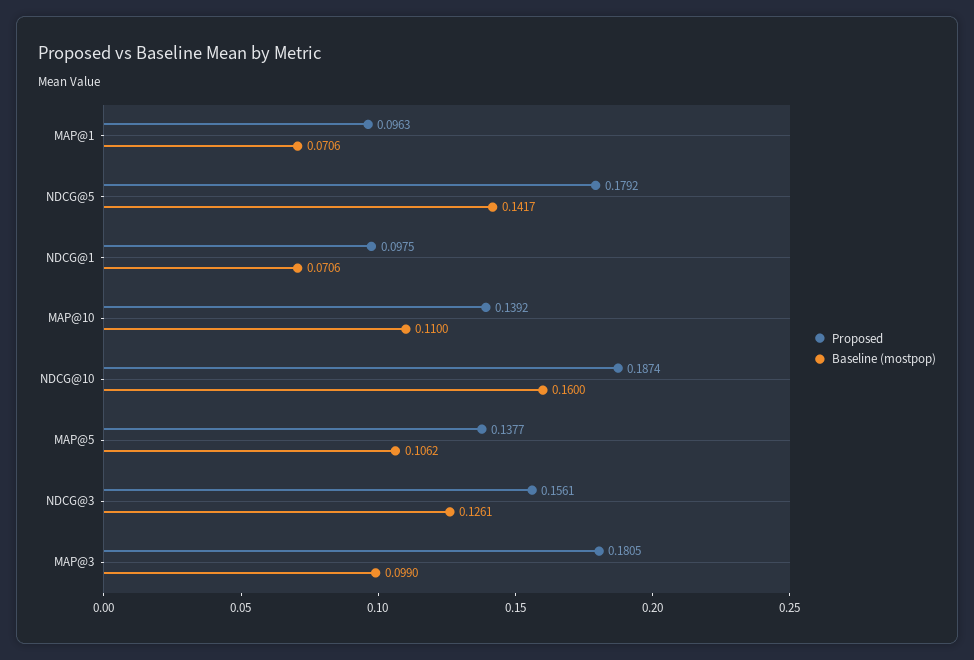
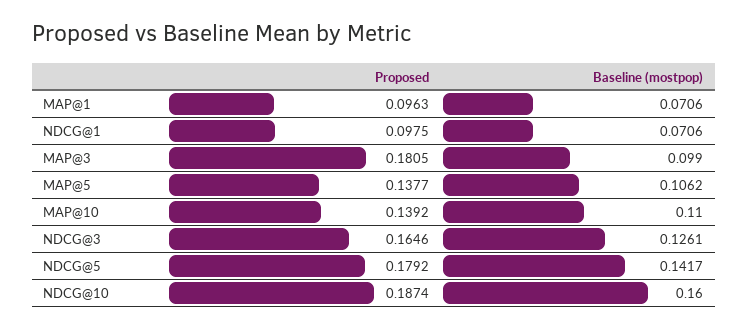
  {
    "Proposed": {
      "MAP@1": 0.0963,
      "NDCG@5": 0.1792,
      "NDCG@1": 0.0975,
      "MAP@10": 0.1392,
      "NDCG@10": 0.1874,
      "MAP@5": 0.1377,
-     "NDCG@3": 0.1561,
+     "NDCG@3": 0.1646,
      "MAP@3": 0.1805
    },
    "Baseline (mostpop)": {
      "MAP@1": 0.0706,
      "NDCG@5": 0.1417,
      "NDCG@1": 0.0706,
      "MAP@10": 0.11,
      "NDCG@10": 0.16,
      "MAP@5": 0.1062,
      "NDCG@3": 0.1261,
      "MAP@3": 0.099
    }
  }

